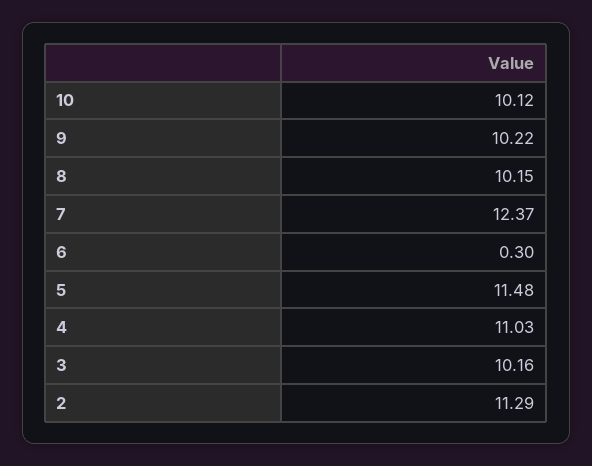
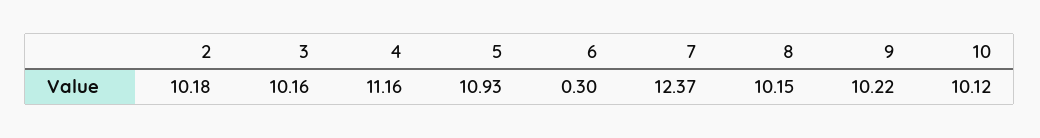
  {
    "10": 10.12,
    "9": 10.22,
    "8": 10.15,
    "7": 12.37,
    "6": 0.3,
-   "5": 11.48,
+   "5": 10.93,
-   "4": 11.03,
+   "4": 11.16,
    "3": 10.16,
-   "2": 11.29
+   "2": 10.18
  }

